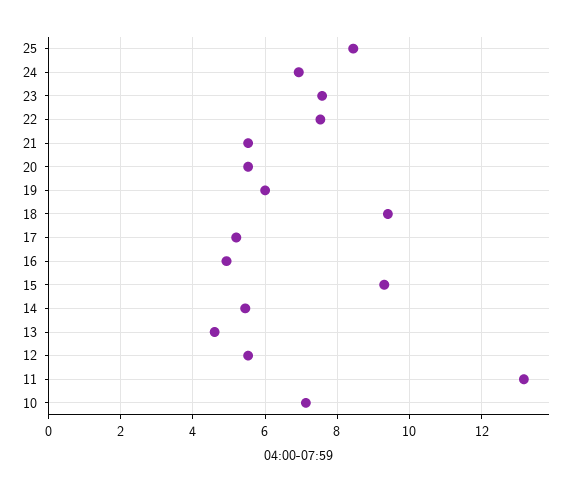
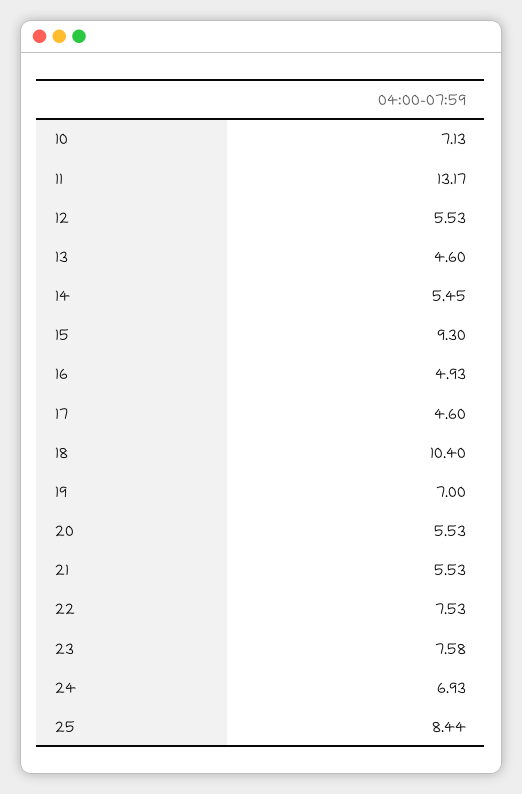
  {
    "25": 8.44,
    "24": 6.93,
    "23": 7.58,
    "22": 7.53,
    "21": 5.53,
    "20": 5.53,
-   "19": 6,
+   "19": 7,
-   "18": 9.4,
+   "18": 10.4,
-   "17": 5.2,
+   "17": 4.6,
    "16": 4.93,
    "15": 9.3,
    "14": 5.45,
    "13": 4.6,
    "12": 5.53,
    "11": 13.17,
    "10": 7.13
  }

